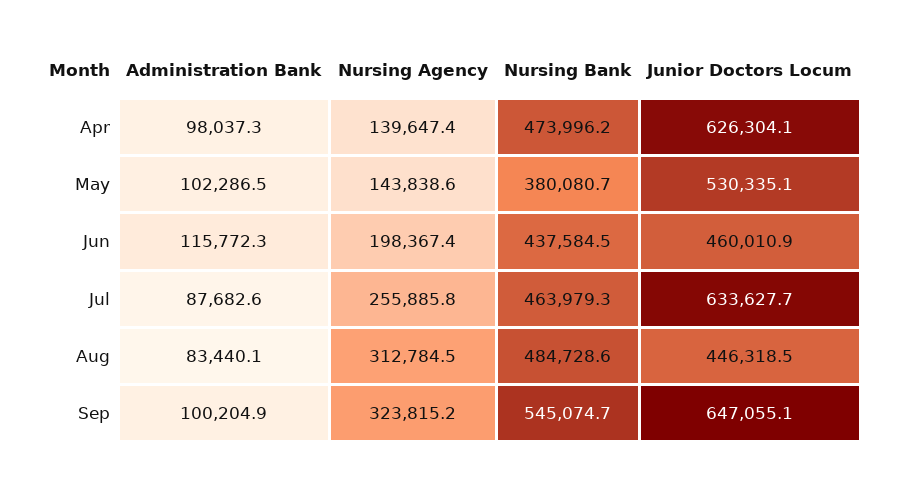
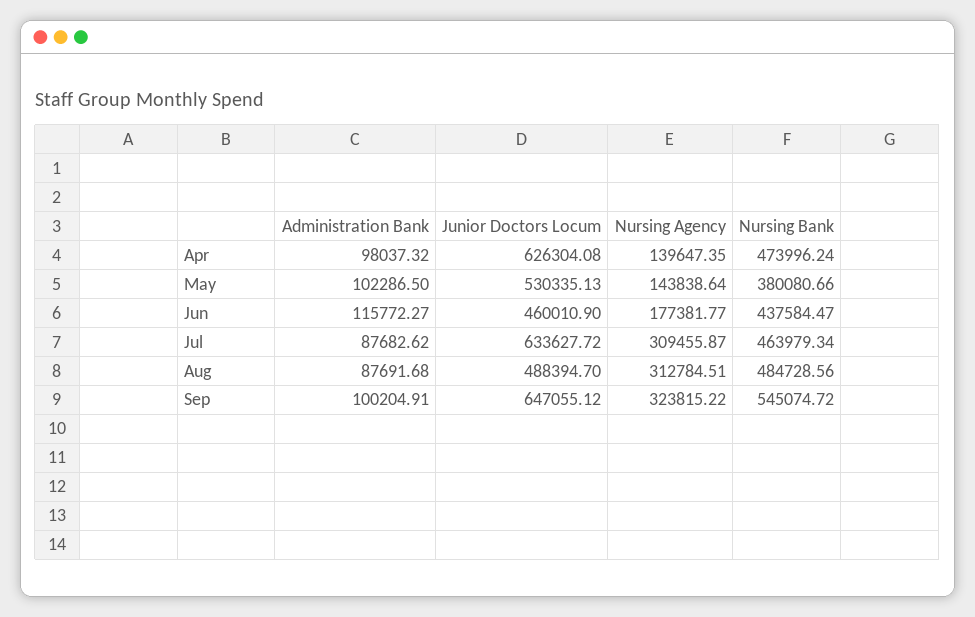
  {
    "Administration Bank": {
      "Apr": 98037.32,
      "May": 102286.5,
      "Jun": 115772.27,
      "Jul": 87682.62,
-     "Aug": 83440.1,
+     "Aug": 87691.68,
      "Sep": 100204.91
    },
    "Nursing Agency": {
      "Apr": 139647.35,
      "May": 143838.64,
-     "Jun": 198367.4,
+     "Jun": 177381.77,
-     "Jul": 255885.8,
+     "Jul": 309455.87,
      "Aug": 312784.51,
      "Sep": 323815.22
    },
    "Nursing Bank": {
      "Apr": 473996.24,
      "May": 380080.66,
      "Jun": 437584.47,
      "Jul": 463979.34,
      "Aug": 484728.56,
      "Sep": 545074.72
    },
    "Junior Doctors Locum": {
      "Apr": 626304.08,
      "May": 530335.13,
      "Jun": 460010.9,
      "Jul": 633627.72,
-     "Aug": 446318.5,
+     "Aug": 488394.7,
      "Sep": 647055.12
    }
  }

